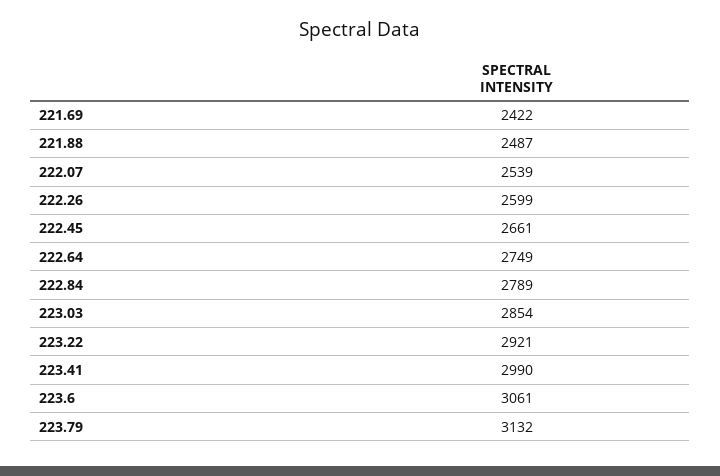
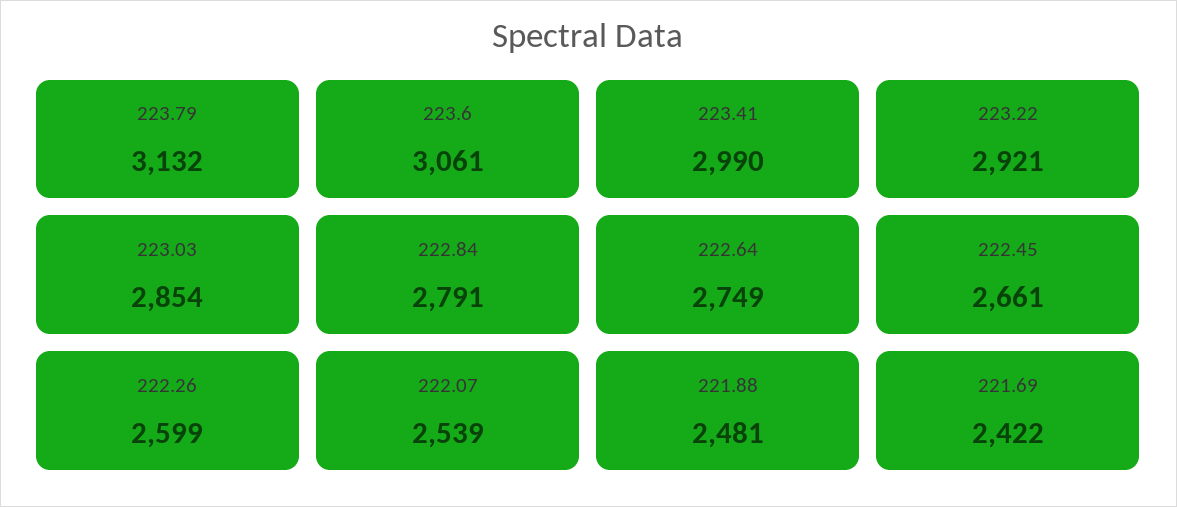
  {
    "221.69": 2422,
-   "221.88": 2487,
+   "221.88": 2481,
    "222.07": 2539,
    "222.26": 2599,
    "222.45": 2661,
    "222.64": 2749,
-   "222.84": 2789,
+   "222.84": 2791,
    "223.03": 2854,
    "223.22": 2921,
    "223.41": 2990,
    "223.6": 3061,
    "223.79": 3132
  }

